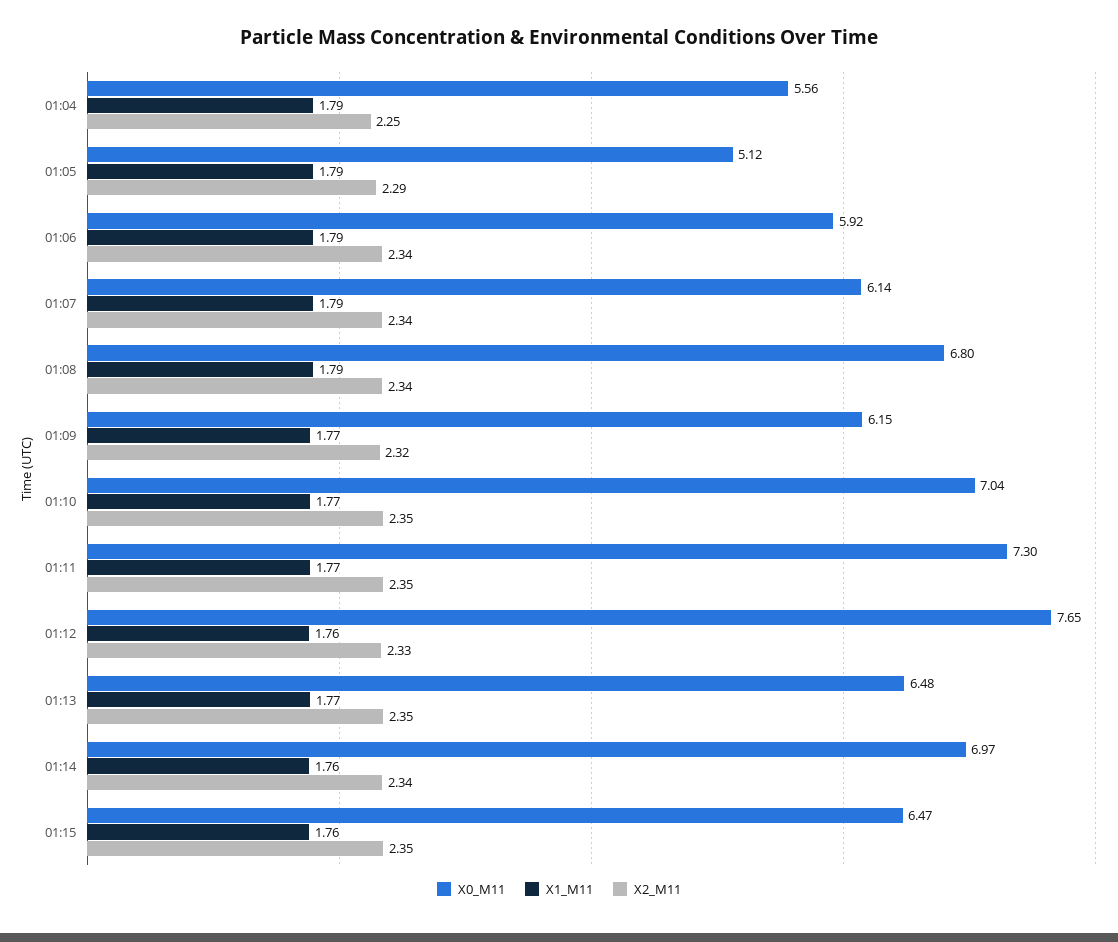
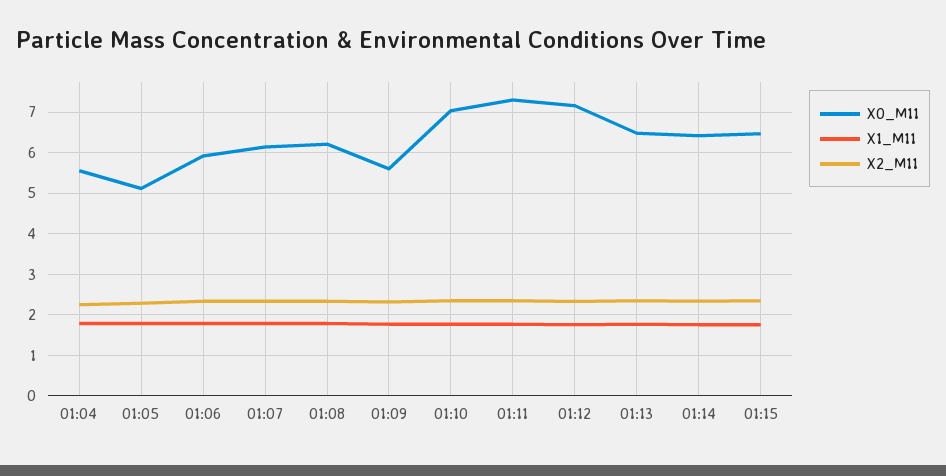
  {
    "X0_M11": {
      "01:04": 5.56,
      "01:05": 5.12,
      "01:06": 5.92,
      "01:07": 6.14,
-     "01:08": 6.8,
+     "01:08": 6.2,
-     "01:09": 6.15,
+     "01:09": 5.6,
      "01:10": 7.04,
      "01:11": 7.3,
-     "01:12": 7.65,
+     "01:12": 7.2,
      "01:13": 6.48,
-     "01:14": 6.97,
+     "01:14": 6.4,
      "01:15": 6.47
    },
    "X1_M11": {
      "01:04": 1.79,
      "01:05": 1.79,
      "01:06": 1.79,
      "01:07": 1.79,
      "01:08": 1.79,
      "01:09": 1.77,
      "01:10": 1.77,
      "01:11": 1.77,
      "01:12": 1.76,
      "01:13": 1.77,
      "01:14": 1.76,
      "01:15": 1.76
    },
    "X2_M11": {
      "01:04": 2.25,
      "01:05": 2.29,
      "01:06": 2.34,
      "01:07": 2.34,
      "01:08": 2.34,
      "01:09": 2.32,
      "01:10": 2.35,
      "01:11": 2.35,
      "01:12": 2.33,
      "01:13": 2.35,
      "01:14": 2.34,
      "01:15": 2.35
    }
  }

